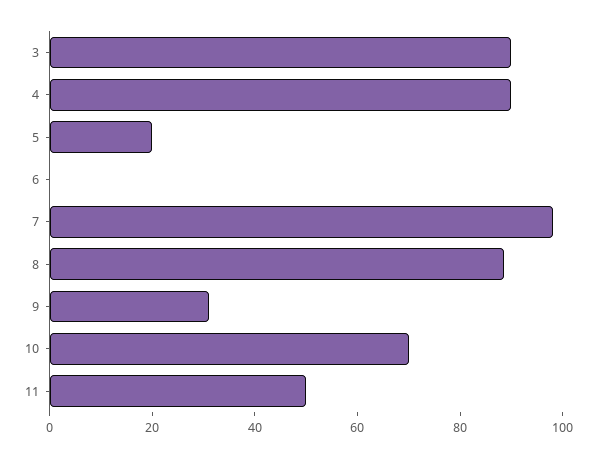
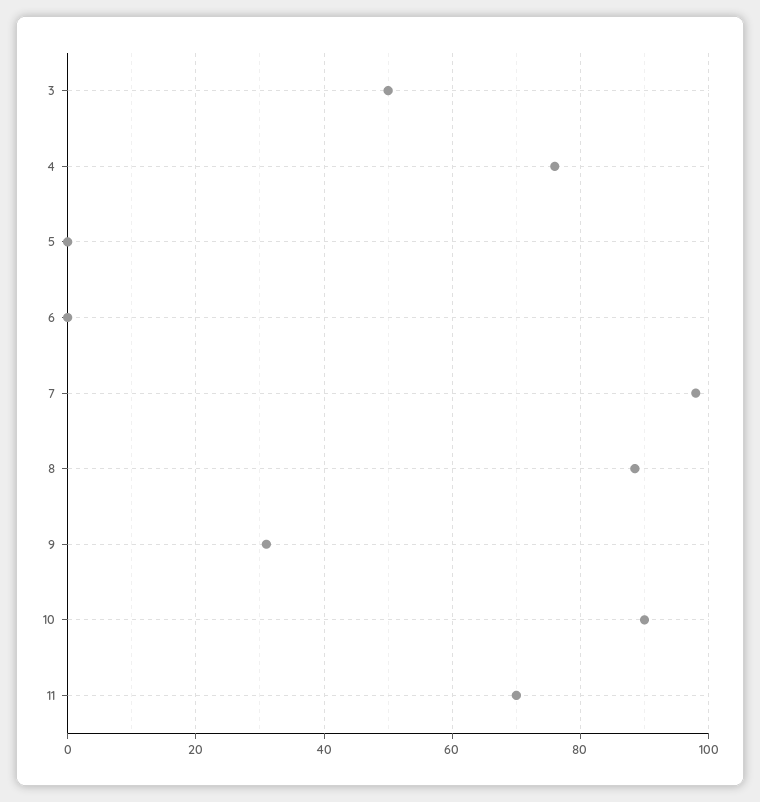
  {
-   "3": 90,
+   "3": 50,
-   "4": 90,
+   "4": 76,
-   "5": 20,
+   "5": 0,
    "6": 0,
    "7": 98,
    "8": 88,
    "9": 32,
-   "10": 70,
+   "10": 90,
-   "11": 50
+   "11": 70
  }

